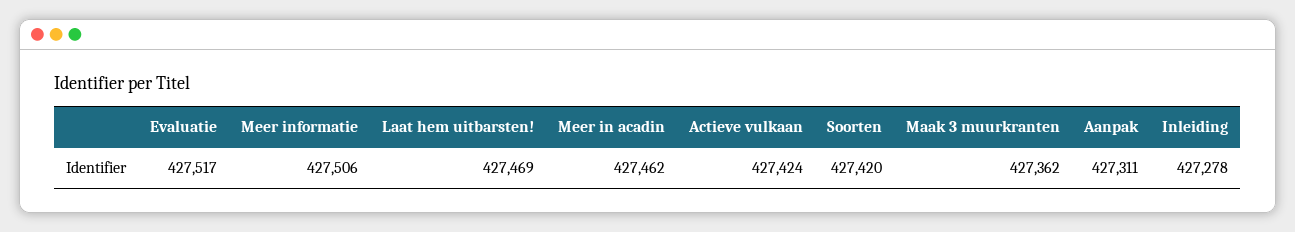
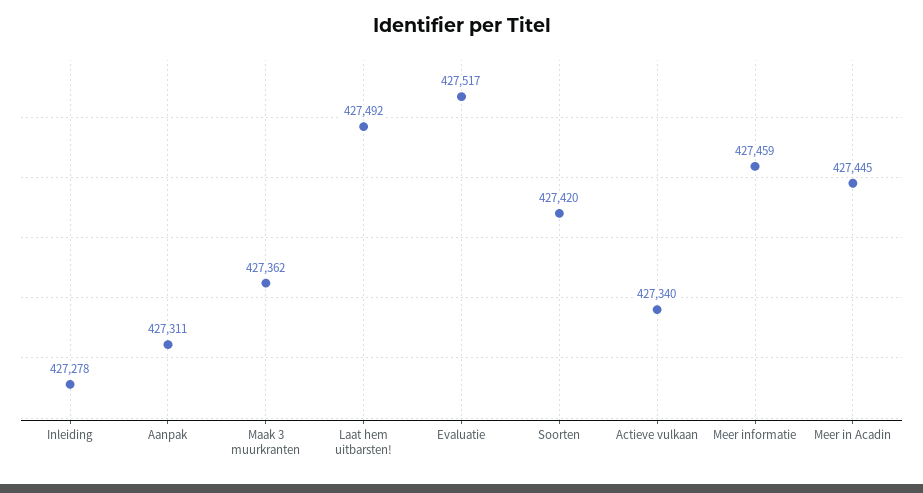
  {
    "Evaluatie": 427517,
-   "Meer informatie": 427506,
+   "Meer informatie": 427459,
-   "Laat hem uitbarsten!": 427469,
+   "Laat hem uitbarsten!": 427492,
-   "Meer in acadin": 427462,
+   "Meer in acadin": 427445,
-   "Actieve vulkaan": 427424,
+   "Actieve vulkaan": 427340,
    "Soorten": 427420,
    "Maak 3 muurkranten": 427362,
    "Aanpak": 427311,
    "Inleiding": 427278
  }

